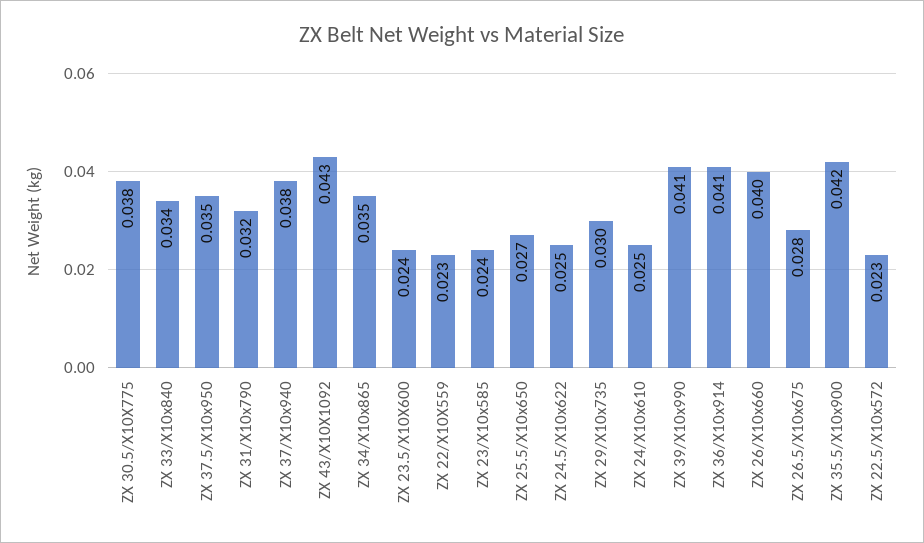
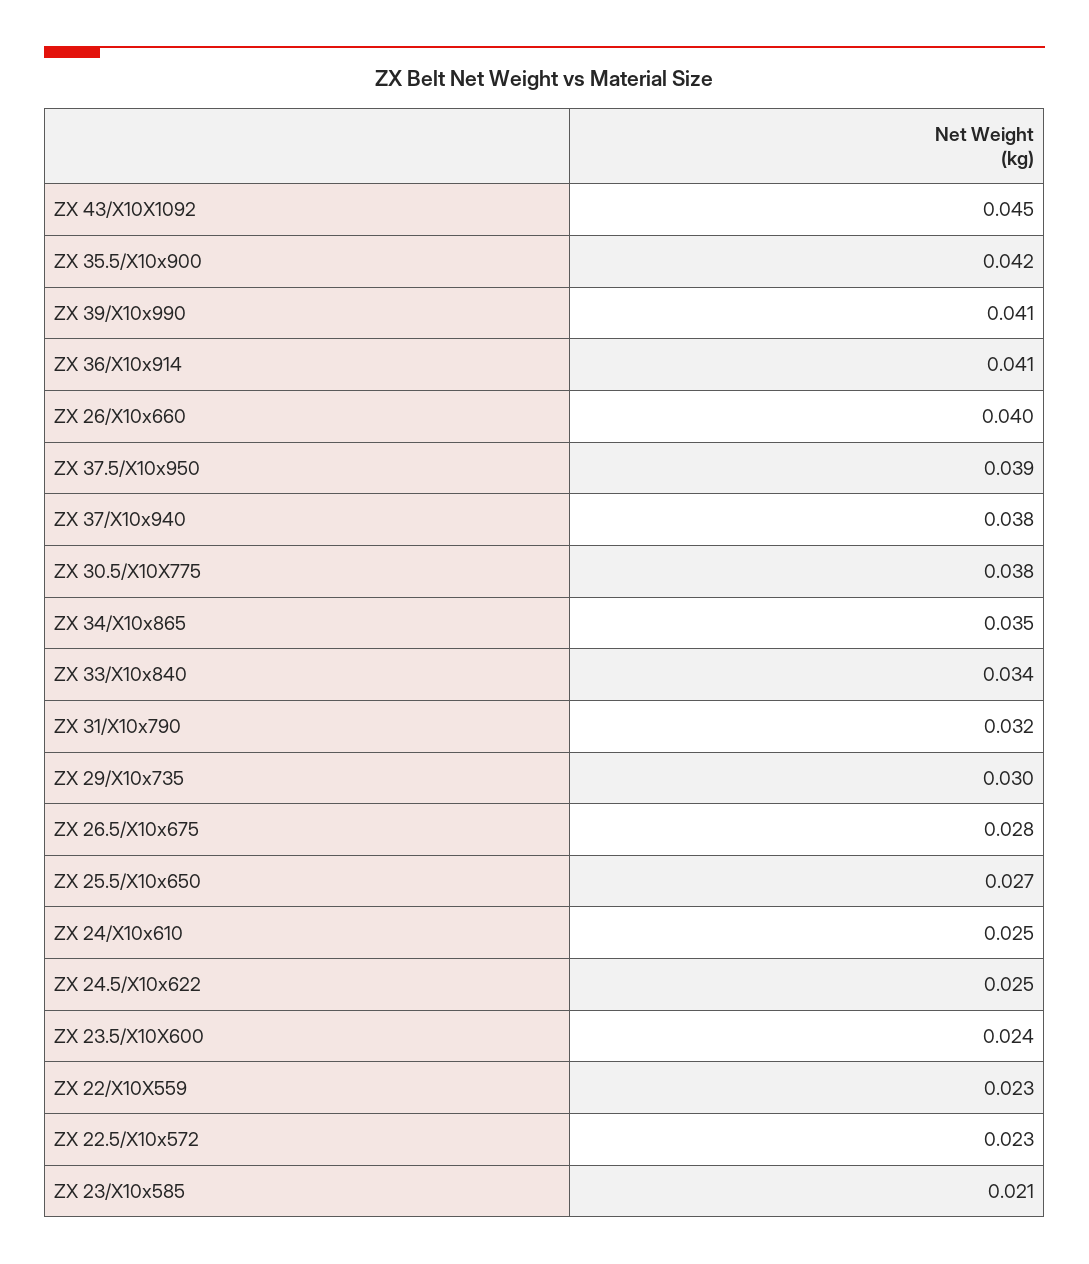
  {
    "ZX 30.5/X10X775": 0.038,
    "ZX 33/X10x840": 0.034,
-   "ZX 37.5/X10x950": 0.035,
+   "ZX 37.5/X10x950": 0.039,
    "ZX 31/X10x790": 0.032,
    "ZX 37/X10x940": 0.038,
-   "ZX 43/X10X1092": 0.043,
+   "ZX 43/X10X1092": 0.045,
    "ZX 34/X10x865": 0.035,
    "ZX 23.5/X10X600": 0.024,
    "ZX 22/X10X559": 0.023,
-   "ZX 23/X10x585": 0.024,
+   "ZX 23/X10x585": 0.021,
    "ZX 25.5/X10x650": 0.027,
    "ZX 24.5/X10x622": 0.025,
    "ZX 29/X10x735": 0.03,
    "ZX 24/X10x610": 0.025,
    "ZX 39/X10x990": 0.041,
    "ZX 36/X10x914": 0.041,
    "ZX 26/X10x660": 0.04,
    "ZX 26.5/X10x675": 0.028,
    "ZX 35.5/X10x900": 0.042,
    "ZX 22.5/X10x572": 0.023
  }

